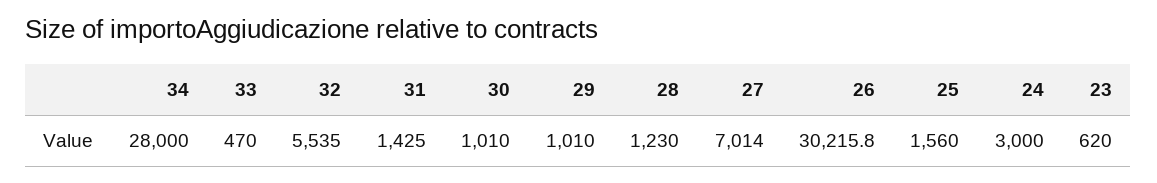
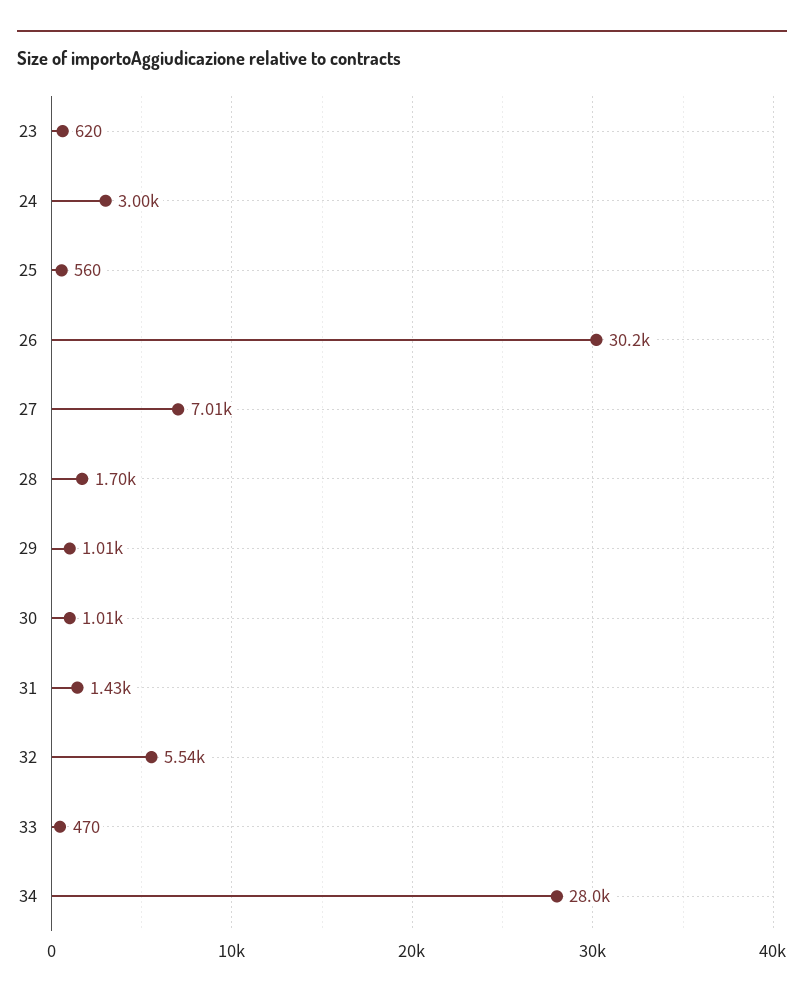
  {
    "34": 28000,
    "33": 470,
    "32": 5535,
    "31": 1425,
    "30": 1010,
    "29": 1010,
-   "28": 1230,
+   "28": 1700,
    "27": 7014,
    "26": 30215.8,
-   "25": 1560,
+   "25": 560,
    "24": 3000,
    "23": 620
  }

